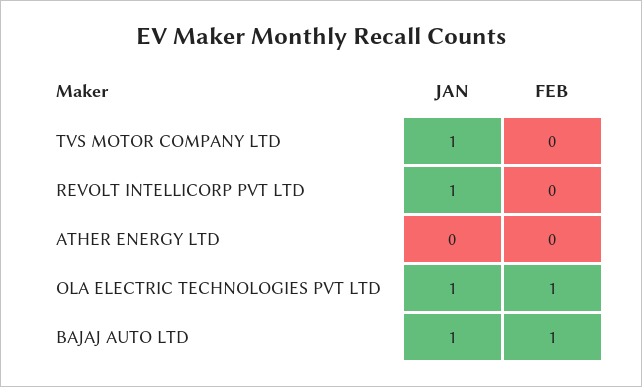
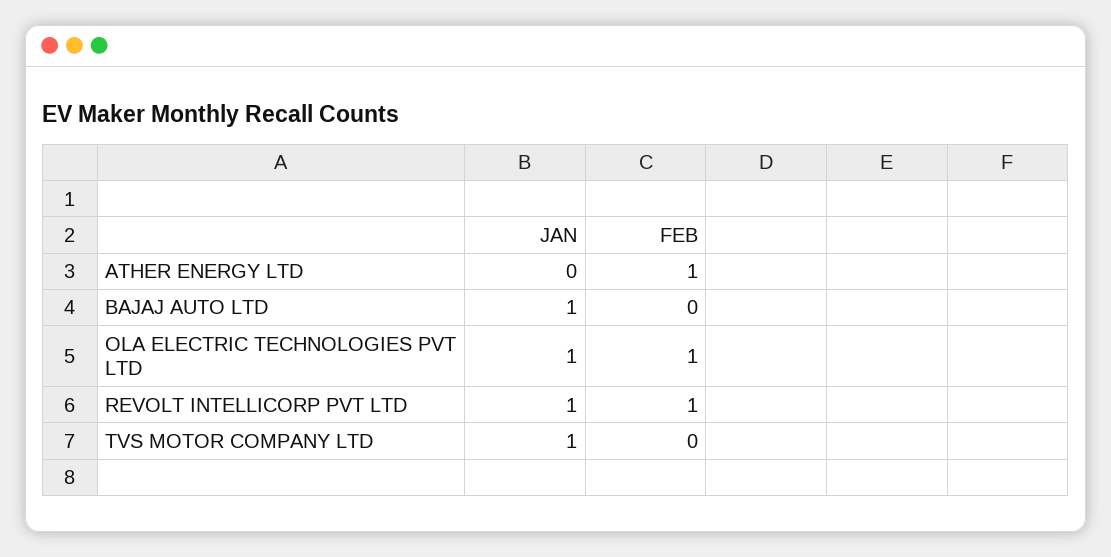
  {
    "JAN": {
      "TVS MOTOR COMPANY LTD": 1,
      "REVOLT INTELLICORP PVT LTD": 1,
      "ATHER ENERGY LTD": 0,
      "OLA ELECTRIC TECHNOLOGIES PVT LTD": 1,
      "BAJAJ AUTO LTD": 1
    },
    "FEB": {
      "TVS MOTOR COMPANY LTD": 0,
-     "REVOLT INTELLICORP PVT LTD": 0,
+     "REVOLT INTELLICORP PVT LTD": 1,
-     "ATHER ENERGY LTD": 0,
+     "ATHER ENERGY LTD": 1,
      "OLA ELECTRIC TECHNOLOGIES PVT LTD": 1,
-     "BAJAJ AUTO LTD": 1
+     "BAJAJ AUTO LTD": 0
    }
  }

